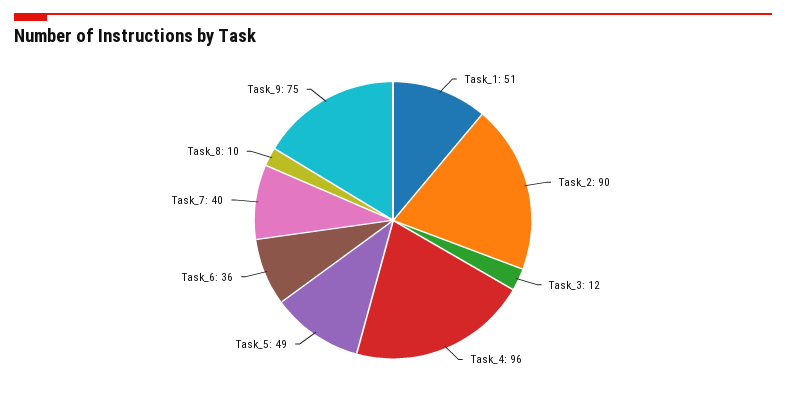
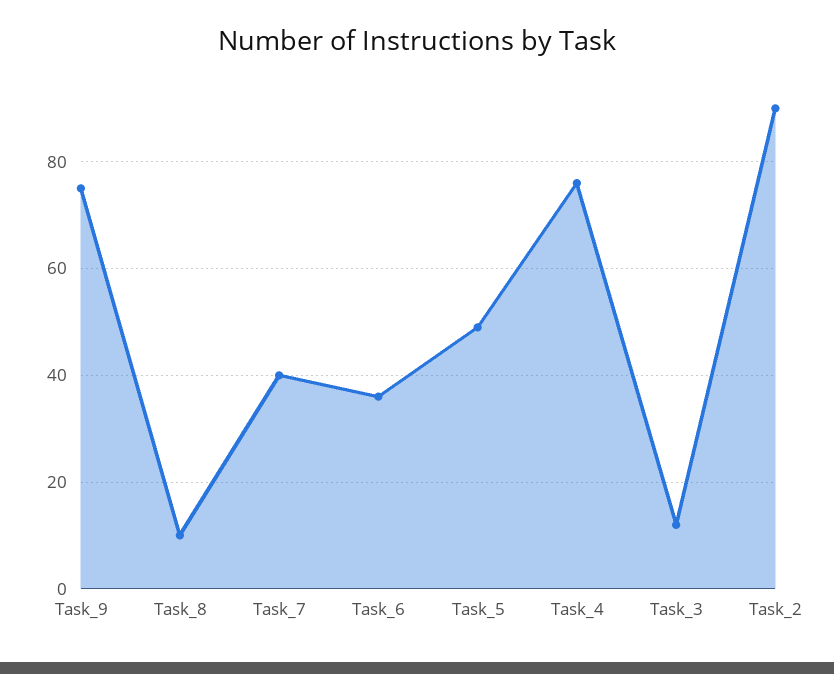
  {
-   "Task_1": 51,
    "Task_2": 90,
    "Task_3": 12,
-   "Task_4": 96,
+   "Task_4": 75,
    "Task_5": 49,
    "Task_6": 36,
    "Task_7": 40,
    "Task_8": 10,
    "Task_9": 75
  }

